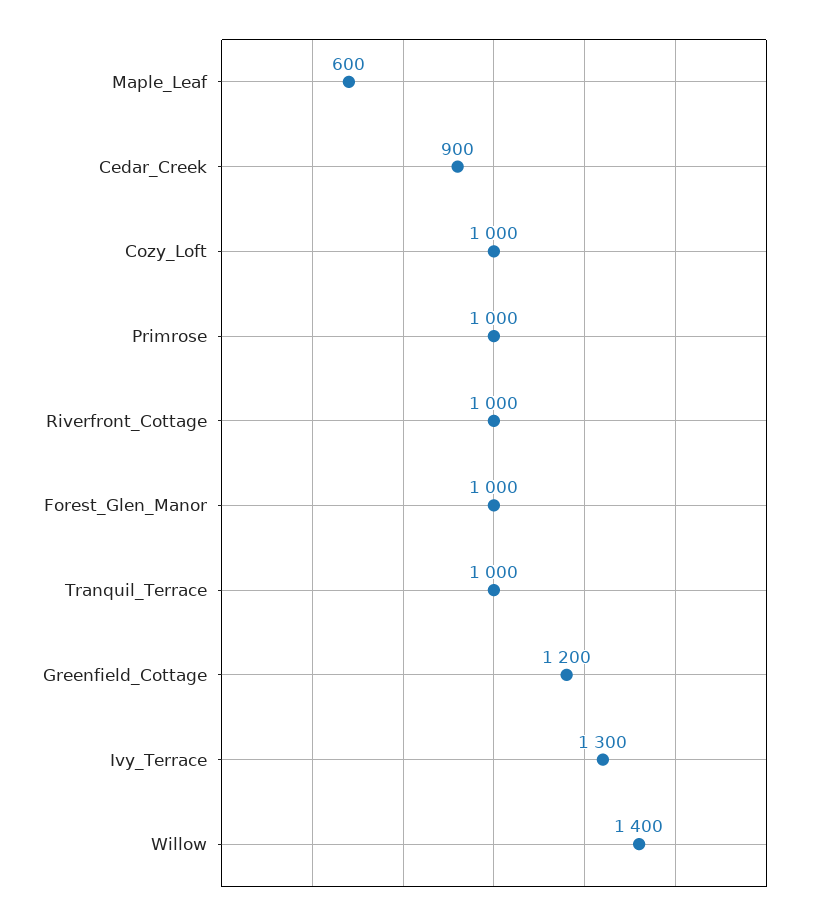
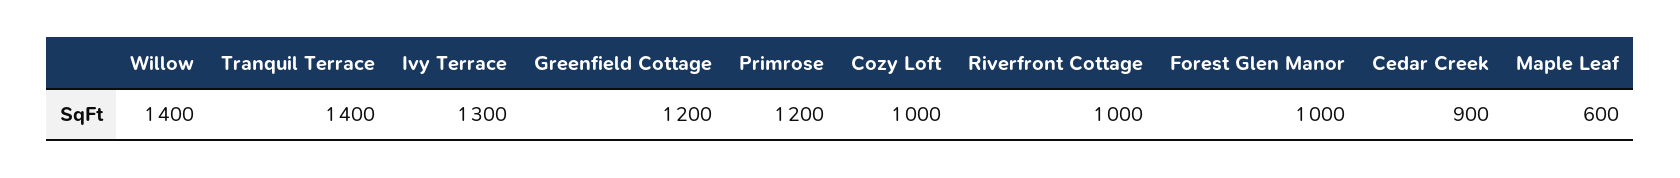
  {
    "Maple_Leaf": 600,
    "Cedar_Creek": 900,
    "Cozy_Loft": 1000,
-   "Primrose": 1000,
+   "Primrose": 1200,
    "Riverfront_Cottage": 1000,
    "Forest_Glen_Manor": 1000,
-   "Tranquil_Terrace": 1000,
+   "Tranquil_Terrace": 1400,
    "Greenfield_Cottage": 1200,
    "Ivy_Terrace": 1300,
    "Willow": 1400
  }

